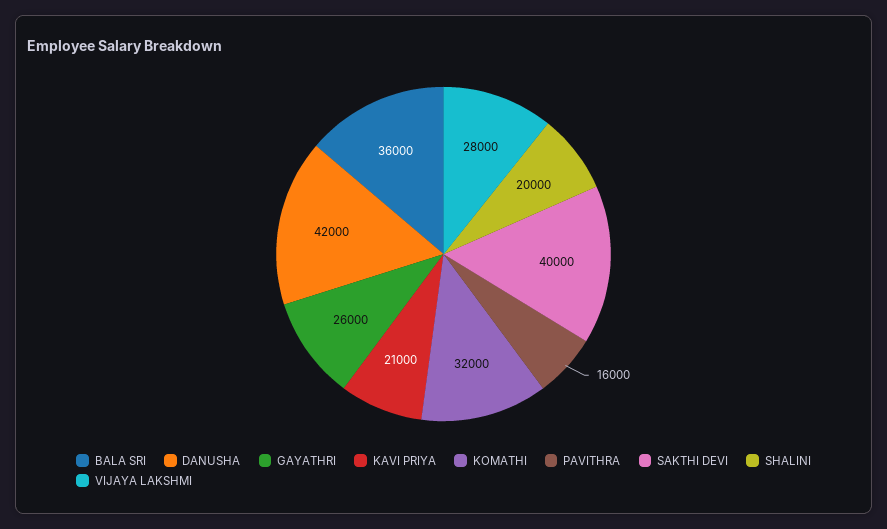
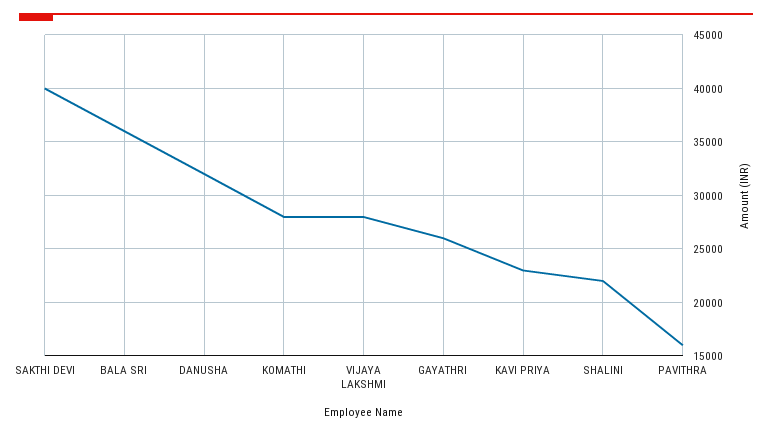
  {
    "BALA SRI": 36000,
-   "DANUSHA": 42000,
+   "DANUSHA": 32000,
    "GAYATHRI": 26000,
-   "KAVI PRIYA": 21000,
+   "KAVI PRIYA": 23000,
-   "KOMATHI": 32000,
+   "KOMATHI": 28000,
    "PAVITHRA": 16000,
    "SAKTHI DEVI": 40000,
-   "SHALINI": 20000,
+   "SHALINI": 22000,
    "VIJAYA LAKSHMI": 28000
  }

